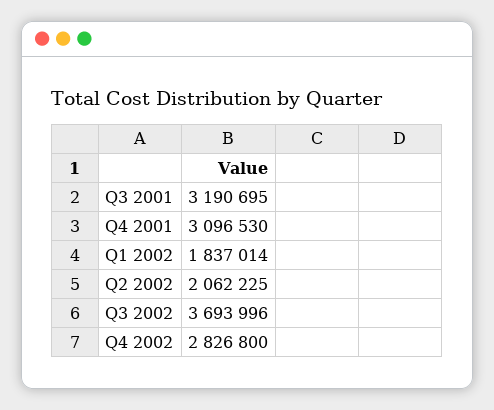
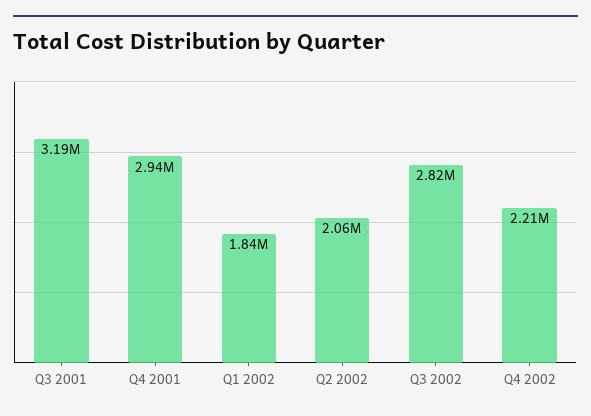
  {
    "Q3 2001": 3190695,
-   "Q4 2001": 3096530,
+   "Q4 2001": 2940000,
    "Q1 2002": 1837014,
    "Q2 2002": 2062225,
-   "Q3 2002": 3693996,
+   "Q3 2002": 2820000,
-   "Q4 2002": 2826800
+   "Q4 2002": 2210000
  }

